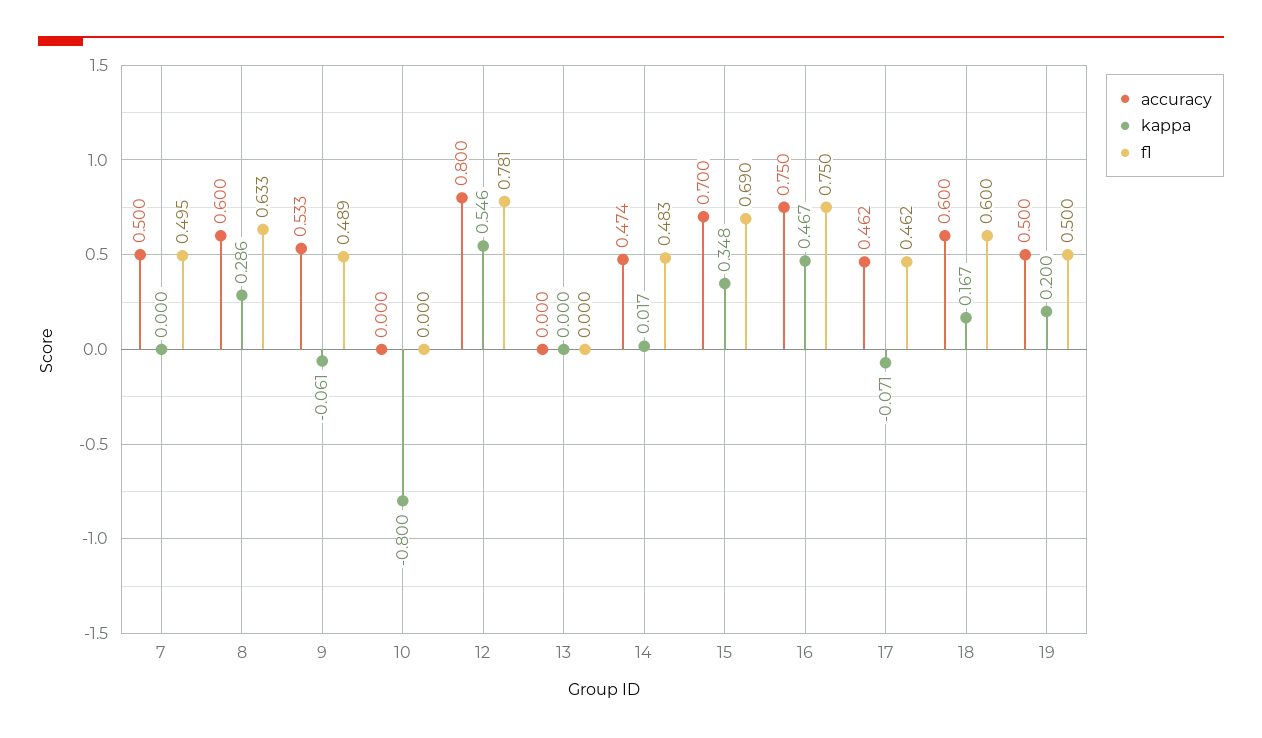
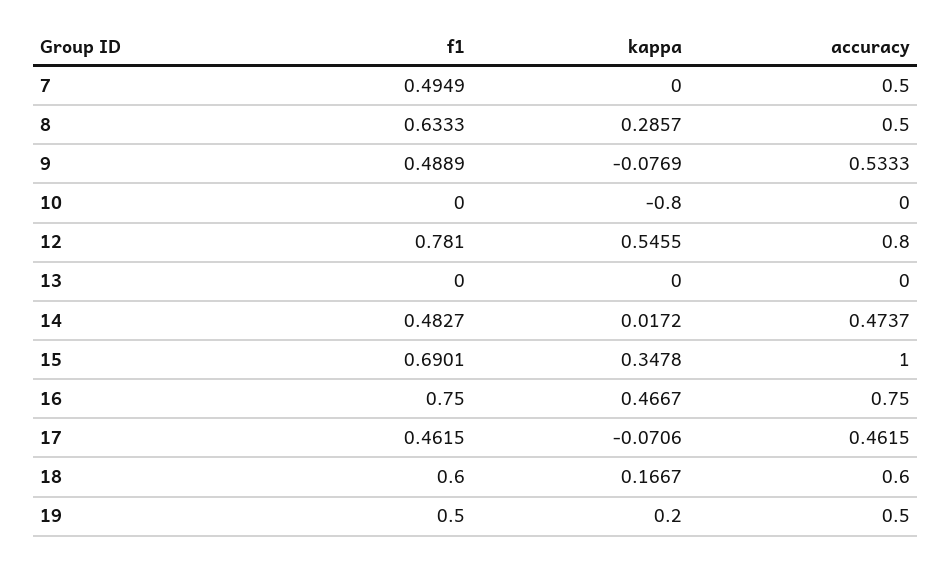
  {
    "accuracy": {
      "7": 0.5,
-     "8": 0.6,
+     "8": 0.5,
      "9": 0.5333,
      "10": 0,
      "12": 0.8,
      "13": 0,
      "14": 0.4737,
-     "15": 0.7,
+     "15": 1,
      "16": 0.75,
      "17": 0.4615,
      "18": 0.6,
      "19": 0.5
    },
    "kappa": {
      "7": 0,
      "8": 0.2857,
-     "9": -0.061,
+     "9": -0.0769,
      "10": -0.8,
      "12": 0.5455,
      "13": 0,
      "14": 0.0172,
      "15": 0.3478,
      "16": 0.4667,
      "17": -0.0706,
      "18": 0.1667,
      "19": 0.2
    },
    "f1": {
      "7": 0.4949,
      "8": 0.6333,
      "9": 0.4889,
      "10": 0,
      "12": 0.781,
      "13": 0,
      "14": 0.4827,
      "15": 0.6901,
      "16": 0.75,
      "17": 0.4615,
      "18": 0.6,
      "19": 0.5
    }
  }

